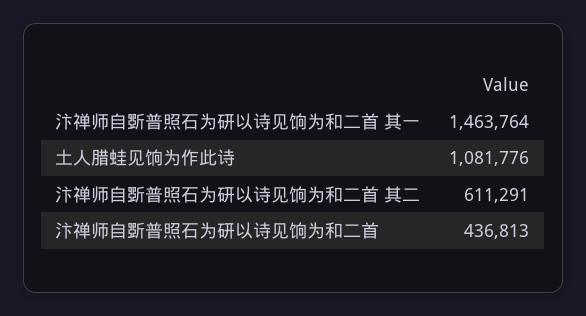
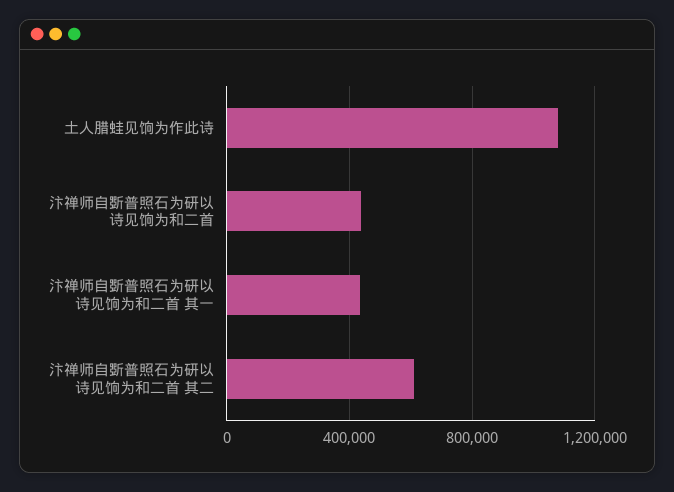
  {
-   "汴禅师自斲普照石为研以诗见饷为和二首 其一": 1463764,
+   "汴禅师自斲普照石为研以诗见饷为和二首 其一": 450000,
    "土人腊蛙见饷为作此诗": 1081776,
    "汴禅师自斲普照石为研以诗见饷为和二首 其二": 611291,
    "汴禅师自斲普照石为研以诗见饷为和二首": 436813
  }

